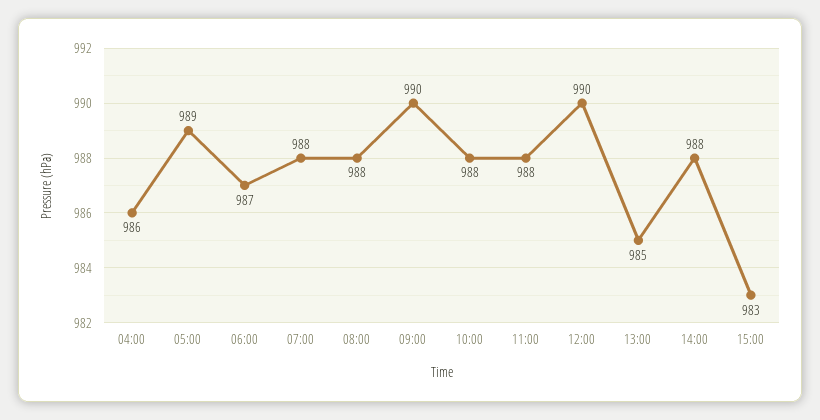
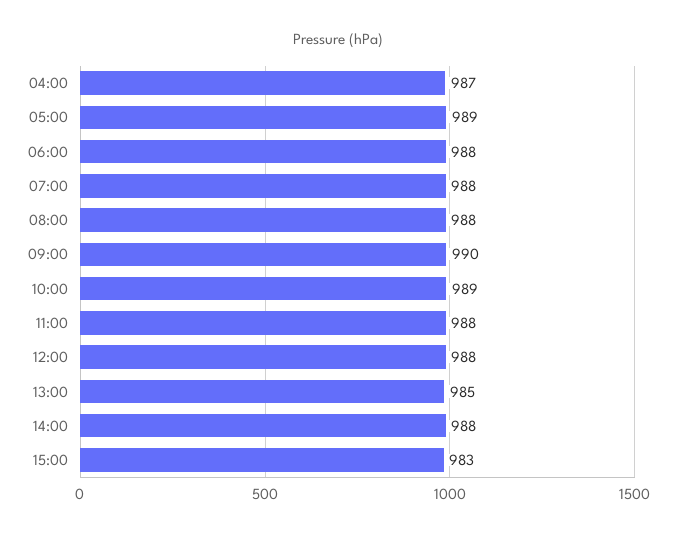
  {
-   "04:00": 986,
+   "04:00": 987,
    "05:00": 989,
-   "06:00": 987,
+   "06:00": 988,
    "07:00": 988,
    "08:00": 988,
    "09:00": 990,
-   "10:00": 988,
+   "10:00": 989,
    "11:00": 988,
-   "12:00": 990,
+   "12:00": 988,
    "13:00": 985,
    "14:00": 988,
    "15:00": 983
  }

